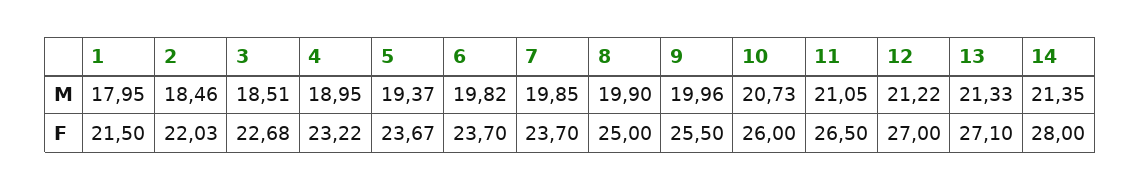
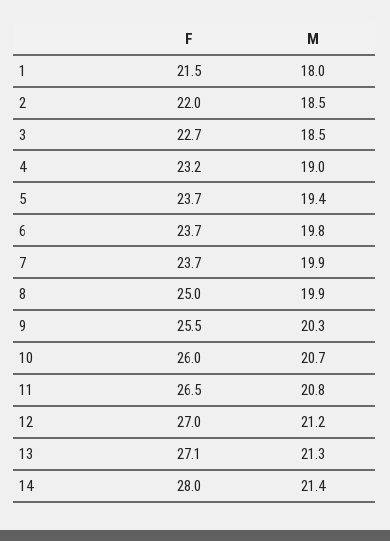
  {
    "1": {
      "M": 17.95,
      "F": 21.5
    },
    "2": {
      "M": 18.46,
      "F": 22.03
    },
    "3": {
      "M": 18.51,
      "F": 22.68
    },
    "4": {
      "M": 18.95,
      "F": 23.22
    },
    "5": {
      "M": 19.37,
      "F": 23.67
    },
    "6": {
      "M": 19.82,
      "F": 23.7
    },
    "7": {
      "M": 19.85,
      "F": 23.7
    },
    "8": {
      "M": 19.9,
      "F": 25
    },
    "9": {
-     "M": 19.96,
+     "M": 20.3,
      "F": 25.5
    },
    "10": {
      "M": 20.73,
      "F": 26
    },
    "11": {
-     "M": 21.05,
+     "M": 20.8,
      "F": 26.5
    },
    "12": {
      "M": 21.22,
      "F": 27
    },
    "13": {
      "M": 21.33,
      "F": 27.1
    },
    "14": {
      "M": 21.35,
      "F": 28
    }
  }

